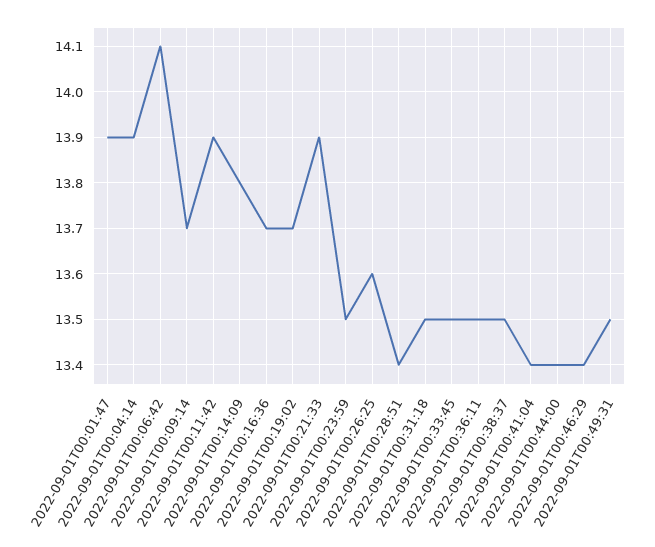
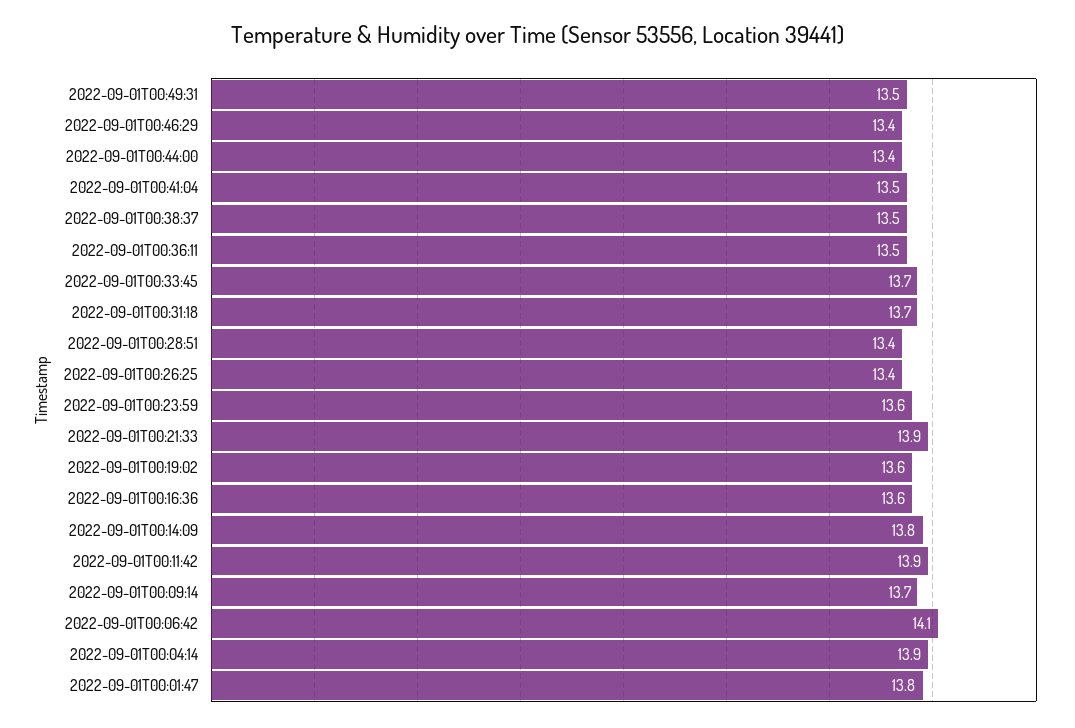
  {
-   "2022-09-01T00:01:47": 13.9,
+   "2022-09-01T00:01:47": 13.8,
    "2022-09-01T00:04:14": 13.9,
    "2022-09-01T00:06:42": 14.1,
    "2022-09-01T00:09:14": 13.7,
    "2022-09-01T00:11:42": 13.9,
    "2022-09-01T00:14:09": 13.8,
-   "2022-09-01T00:16:36": 13.7,
+   "2022-09-01T00:16:36": 13.6,
-   "2022-09-01T00:19:02": 13.7,
+   "2022-09-01T00:19:02": 13.6,
    "2022-09-01T00:21:33": 13.9,
-   "2022-09-01T00:23:59": 13.5,
+   "2022-09-01T00:23:59": 13.6,
-   "2022-09-01T00:26:25": 13.6,
+   "2022-09-01T00:26:25": 13.4,
    "2022-09-01T00:28:51": 13.4,
-   "2022-09-01T00:31:18": 13.5,
+   "2022-09-01T00:31:18": 13.7,
-   "2022-09-01T00:33:45": 13.5,
+   "2022-09-01T00:33:45": 13.7,
    "2022-09-01T00:36:11": 13.5,
    "2022-09-01T00:38:37": 13.5,
-   "2022-09-01T00:41:04": 13.4,
+   "2022-09-01T00:41:04": 13.5,
    "2022-09-01T00:44:00": 13.4,
    "2022-09-01T00:46:29": 13.4,
    "2022-09-01T00:49:31": 13.5
  }

